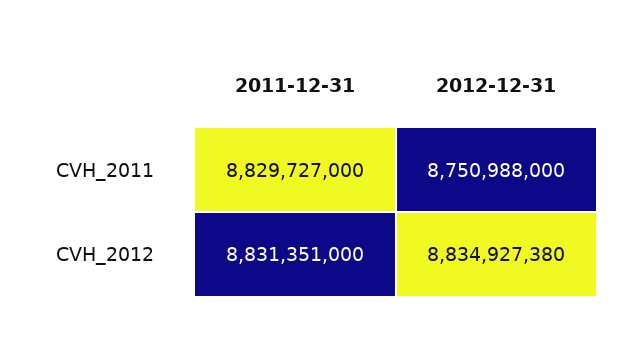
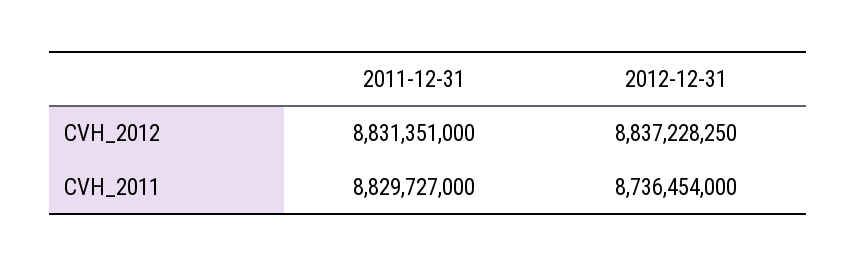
  {
    "2011-12-31": {
      "CVH_2011": 8829727000,
      "CVH_2012": 8831351000
    },
    "2012-12-31": {
-     "CVH_2011": 8750988000,
+     "CVH_2011": 8736454000,
-     "CVH_2012": 8834927380
+     "CVH_2012": 8837228250
    }
  }

